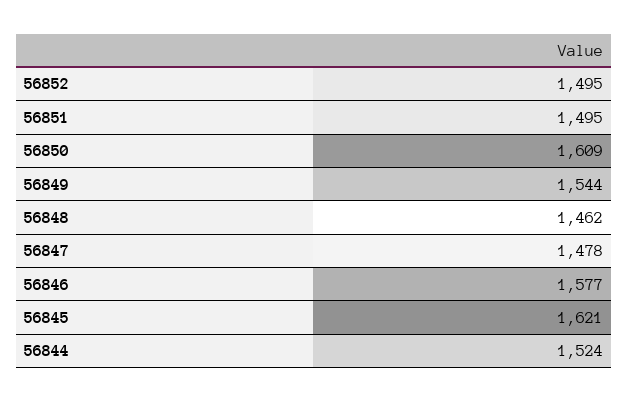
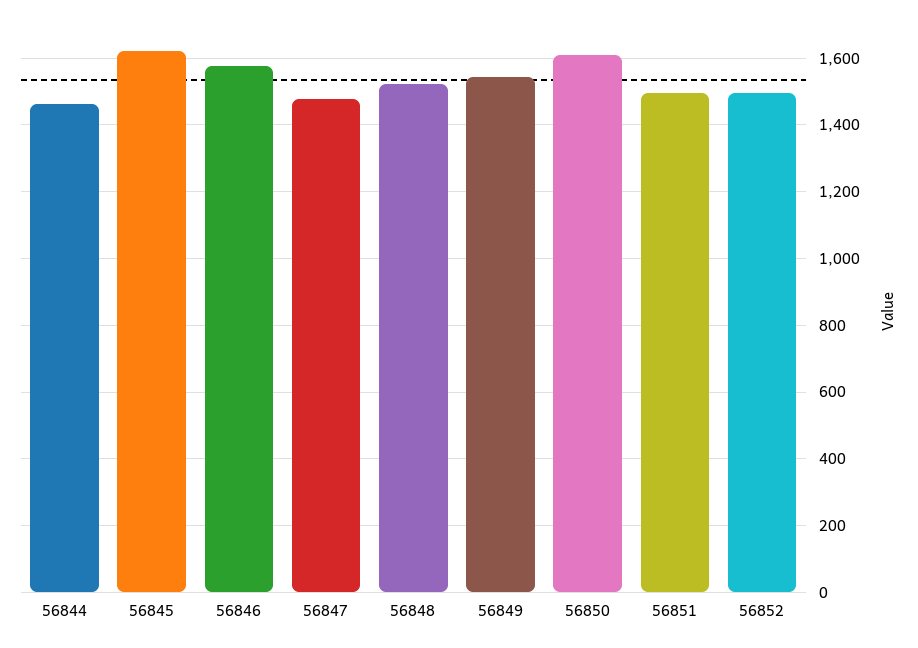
  {
    "56852": 1495,
    "56851": 1495,
    "56850": 1609,
    "56849": 1544,
-   "56848": 1462,
+   "56848": 1520,
    "56847": 1478,
    "56846": 1577,
    "56845": 1621,
-   "56844": 1524
+   "56844": 1460
  }

